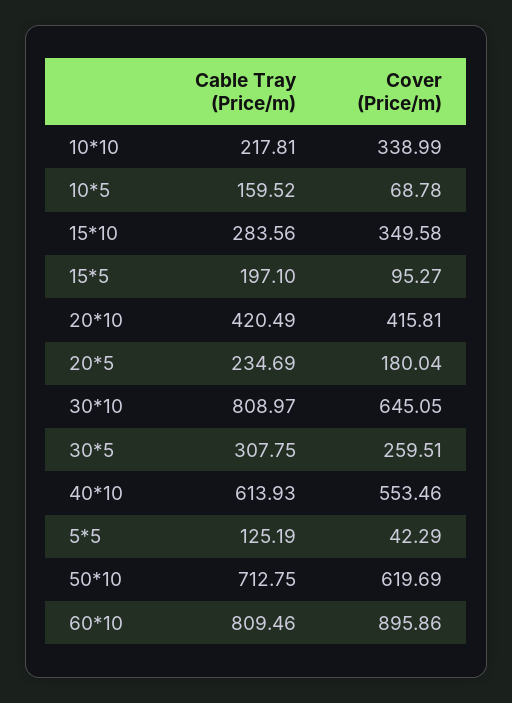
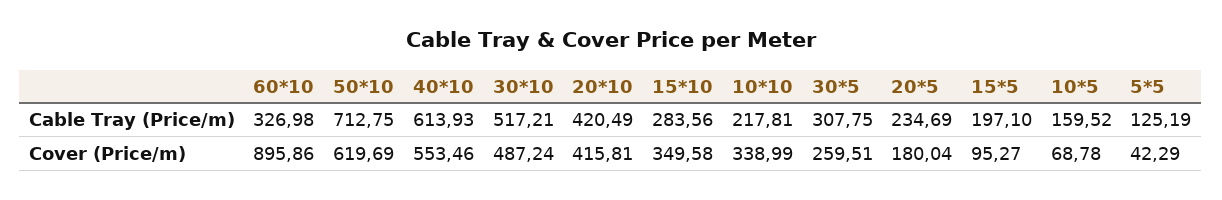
  {
    "Cable Tray (Price/m)": {
      "10*10": 217.81,
      "10*5": 159.52,
      "15*10": 283.56,
      "15*5": 197.1,
      "20*10": 420.49,
      "20*5": 234.69,
-     "30*10": 808.97,
+     "30*10": 517.21,
      "30*5": 307.75,
      "40*10": 613.93,
      "5*5": 125.19,
      "50*10": 712.75,
-     "60*10": 809.46
+     "60*10": 326.98
    },
    "Cover (Price/m)": {
      "10*10": 338.99,
      "10*5": 68.78,
      "15*10": 349.58,
      "15*5": 95.27,
      "20*10": 415.81,
      "20*5": 180.04,
-     "30*10": 645.05,
+     "30*10": 487.24,
      "30*5": 259.51,
      "40*10": 553.46,
      "5*5": 42.29,
      "50*10": 619.69,
      "60*10": 895.86
    }
  }

